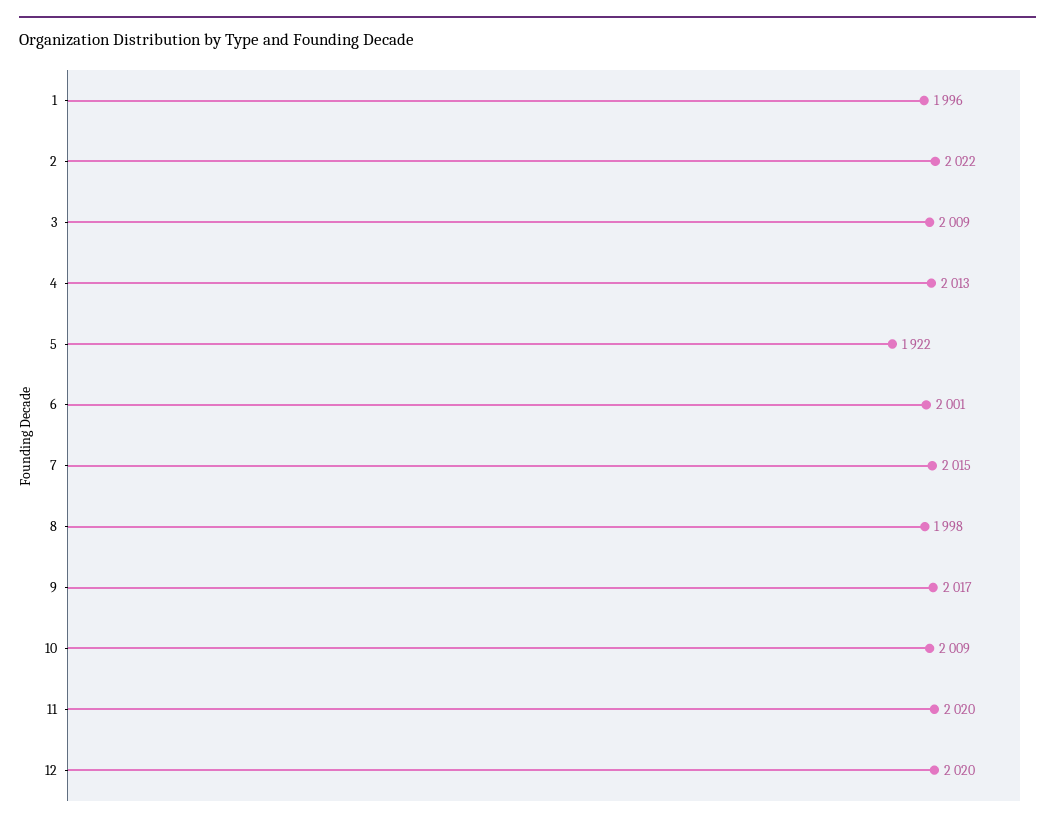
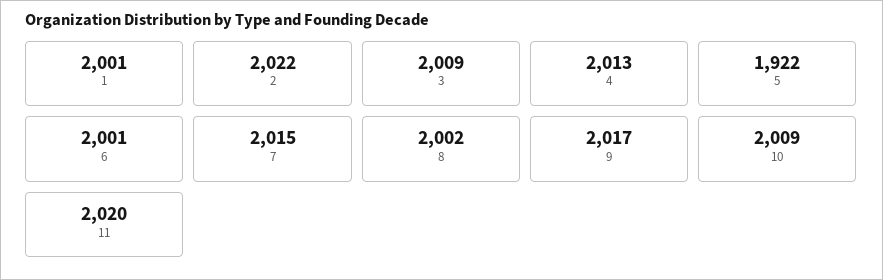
  {
-   "1": 1996,
+   "1": 2001,
    "2": 2022,
    "3": 2009,
    "4": 2013,
    "5": 1922,
    "6": 2001,
    "7": 2015,
-   "8": 1998,
+   "8": 2002,
    "9": 2017,
    "10": 2009,
-   "11": 2020,
+   "11": 2020
-   "12": 2020
  }

